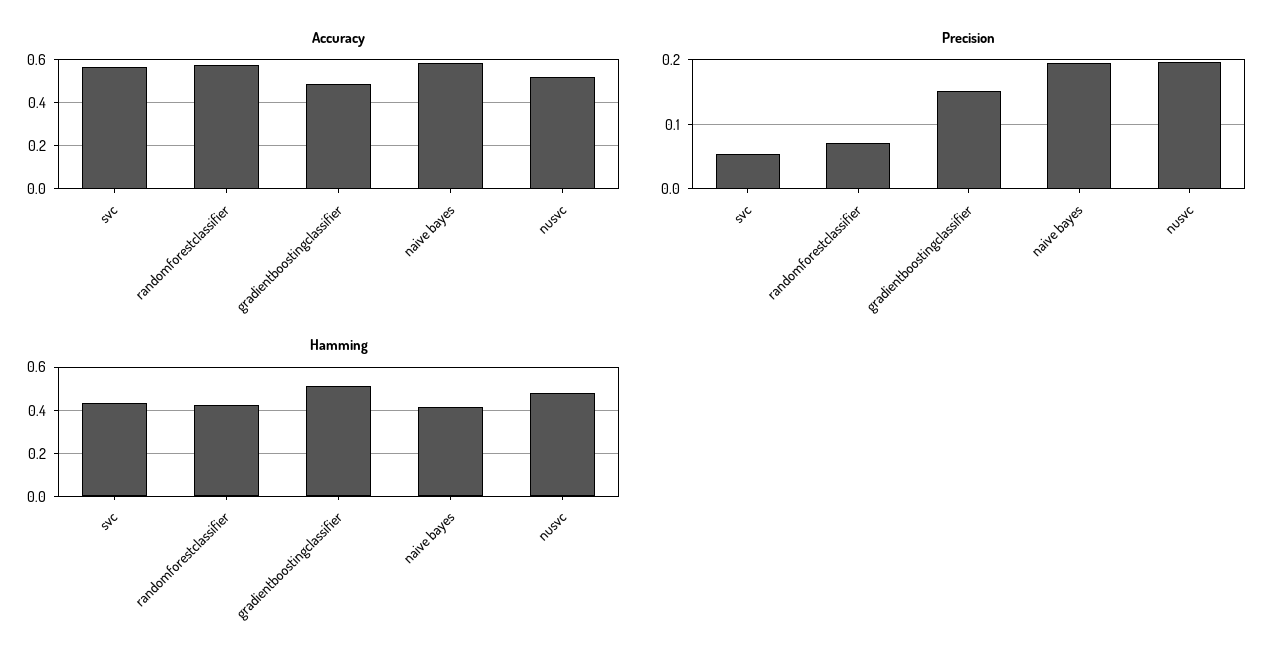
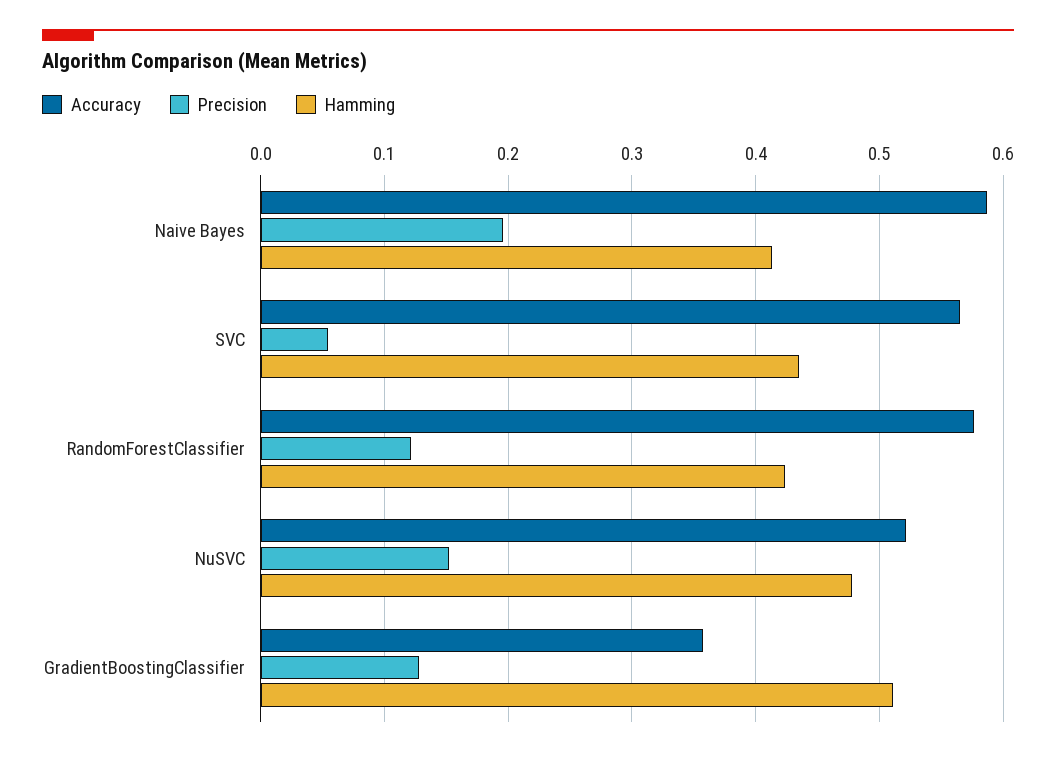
  {
    "Accuracy": {
      "svc": 0.57,
      "randomforestclassifier": 0.58,
-     "gradientboostingclassifier": 0.5,
+     "gradientboostingclassifier": 0.36,
      "naive bayes": 0.59,
      "nusvc": 0.52
    },
    "Precision": {
      "svc": 0.05,
-     "randomforestclassifier": 0.07,
+     "randomforestclassifier": 0.12,
-     "gradientboostingclassifier": 0.15,
+     "gradientboostingclassifier": 0.13,
      "naive bayes": 0.2,
-     "nusvc": 0.2
+     "nusvc": 0.15
    },
    "Hamming": {
      "svc": 0.43,
      "randomforestclassifier": 0.42,
      "gradientboostingclassifier": 0.51,
      "naive bayes": 0.41,
      "nusvc": 0.48
    }
  }

